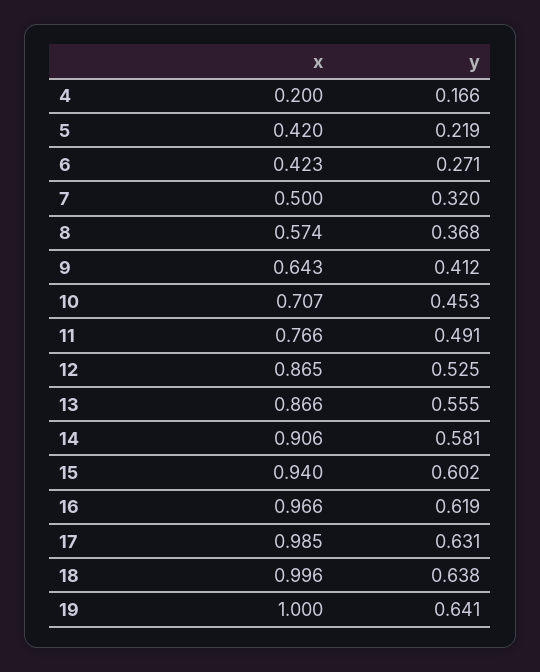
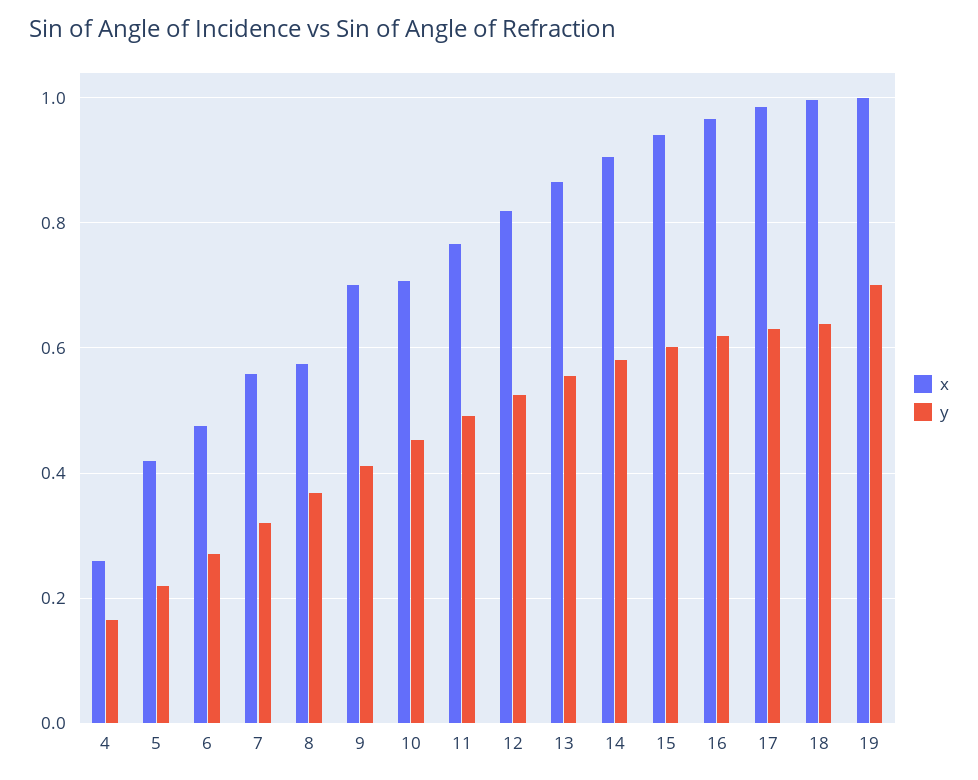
  {
    "x": {
-     "4": 0.2,
+     "4": 0.26,
      "5": 0.42,
-     "6": 0.423,
+     "6": 0.48,
-     "7": 0.5,
+     "7": 0.56,
      "8": 0.574,
-     "9": 0.643,
+     "9": 0.7,
      "10": 0.707,
      "11": 0.766,
-     "12": 0.865,
+     "12": 0.82,
      "13": 0.866,
      "14": 0.906,
      "15": 0.94,
      "16": 0.966,
      "17": 0.985,
      "18": 0.996,
      "19": 1
    },
    "y": {
      "4": 0.166,
      "5": 0.219,
      "6": 0.271,
      "7": 0.32,
      "8": 0.368,
      "9": 0.412,
      "10": 0.453,
      "11": 0.491,
      "12": 0.525,
      "13": 0.555,
      "14": 0.581,
      "15": 0.602,
      "16": 0.619,
      "17": 0.631,
      "18": 0.638,
-     "19": 0.641
+     "19": 0.7
    }
  }

